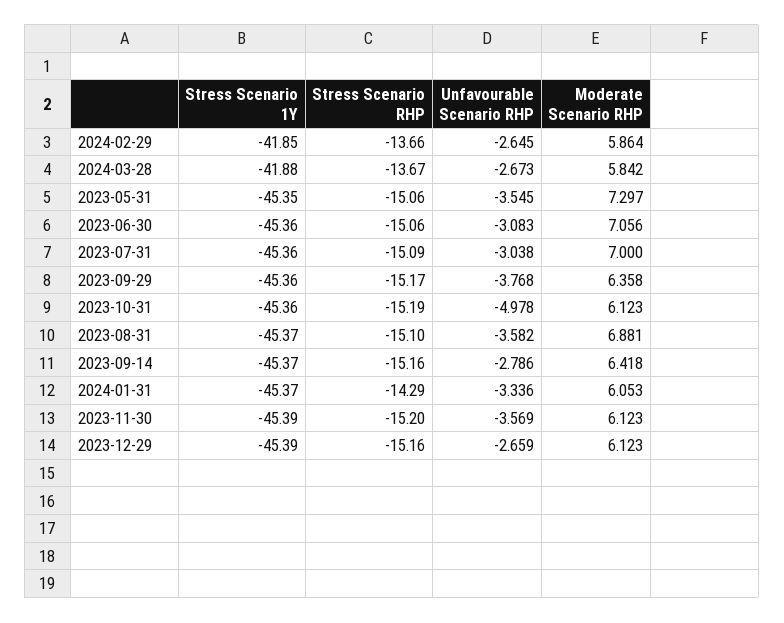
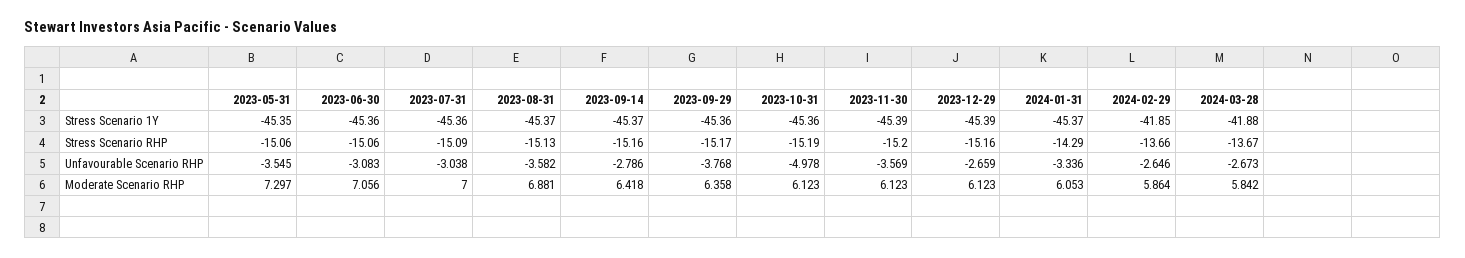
  {
    "Stress Scenario 1Y": {
      "2024-02-29": -41.85,
      "2024-03-28": -41.88,
      "2023-05-31": -45.35,
      "2023-06-30": -45.36,
      "2023-07-31": -45.36,
      "2023-09-29": -45.36,
      "2023-10-31": -45.36,
      "2023-08-31": -45.37,
      "2023-09-14": -45.37,
      "2024-01-31": -45.37,
      "2023-11-30": -45.39,
      "2023-12-29": -45.39
    },
    "Stress Scenario RHP": {
      "2024-02-29": -13.66,
      "2024-03-28": -13.67,
      "2023-05-31": -15.06,
      "2023-06-30": -15.06,
      "2023-07-31": -15.09,
      "2023-09-29": -15.17,
      "2023-10-31": -15.19,
-     "2023-08-31": -15.1,
+     "2023-08-31": -15.13,
      "2023-09-14": -15.16,
      "2024-01-31": -14.29,
      "2023-11-30": -15.2,
      "2023-12-29": -15.16
    },
    "Unfavourable Scenario RHP": {
-     "2024-02-29": -2.645,
+     "2024-02-29": -2.646,
      "2024-03-28": -2.673,
      "2023-05-31": -3.545,
      "2023-06-30": -3.083,
      "2023-07-31": -3.038,
      "2023-09-29": -3.768,
      "2023-10-31": -4.978,
      "2023-08-31": -3.582,
      "2023-09-14": -2.786,
      "2024-01-31": -3.336,
      "2023-11-30": -3.569,
      "2023-12-29": -2.659
    },
    "Moderate Scenario RHP": {
      "2024-02-29": 5.864,
      "2024-03-28": 5.842,
      "2023-05-31": 7.297,
      "2023-06-30": 7.056,
      "2023-07-31": 7,
      "2023-09-29": 6.358,
      "2023-10-31": 6.123,
      "2023-08-31": 6.881,
      "2023-09-14": 6.418,
      "2024-01-31": 6.053,
      "2023-11-30": 6.123,
      "2023-12-29": 6.123
    }
  }

